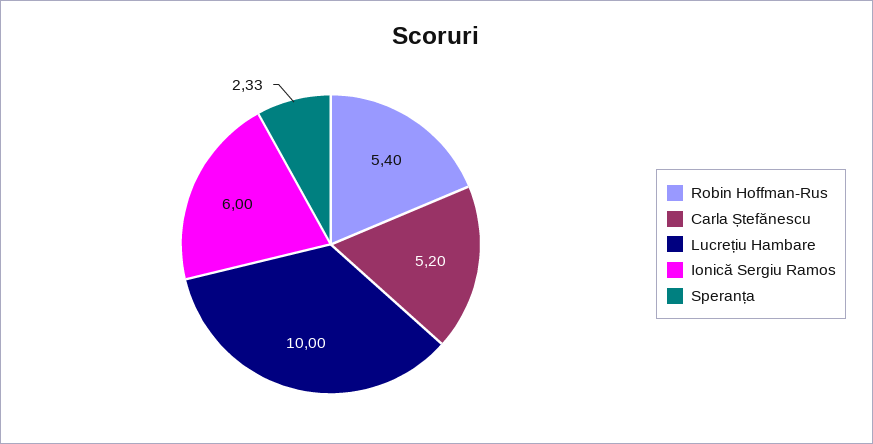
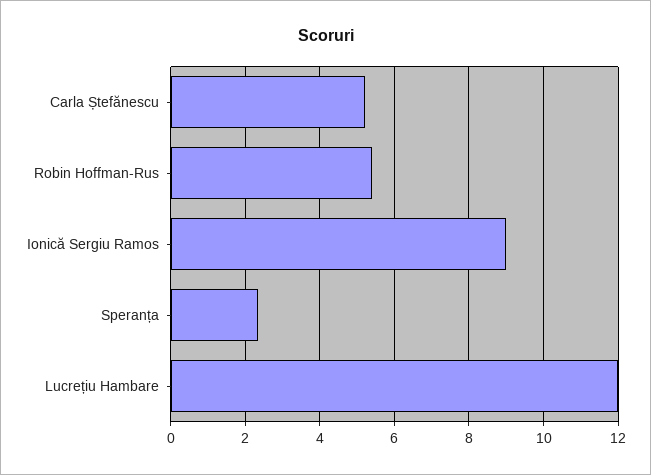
  {
    "Robin Hoffman-Rus": 5.4,
    "Carla Ștefănescu": 5.2,
-   "Lucrețiu Hambare": 10,
+   "Lucrețiu Hambare": 12,
-   "Ionică Sergiu Ramos": 6,
+   "Ionică Sergiu Ramos": 9,
    "Speranța": 2.33
  }

